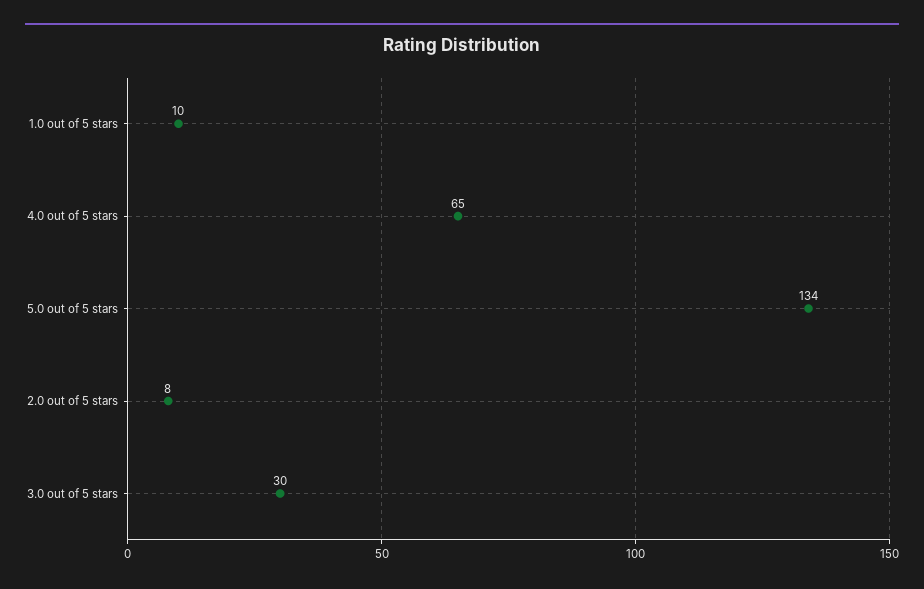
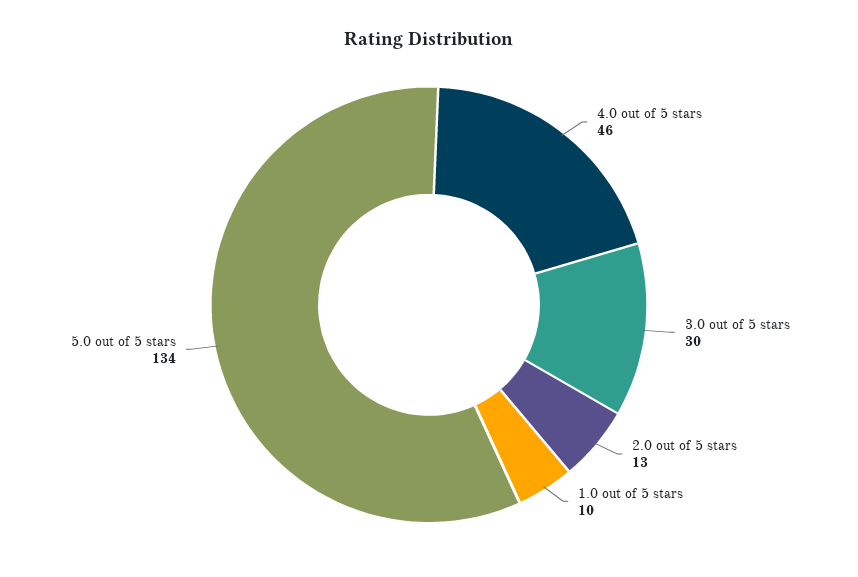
  {
    "1.0 out of 5 stars": 10,
-   "4.0 out of 5 stars": 65,
+   "4.0 out of 5 stars": 46,
    "5.0 out of 5 stars": 134,
-   "2.0 out of 5 stars": 8,
+   "2.0 out of 5 stars": 13,
    "3.0 out of 5 stars": 30
  }

